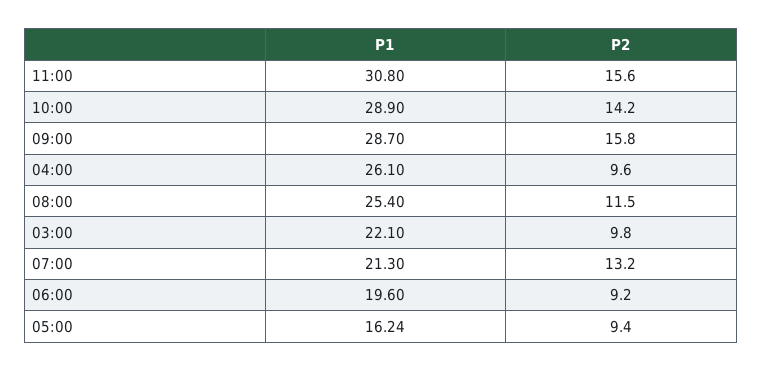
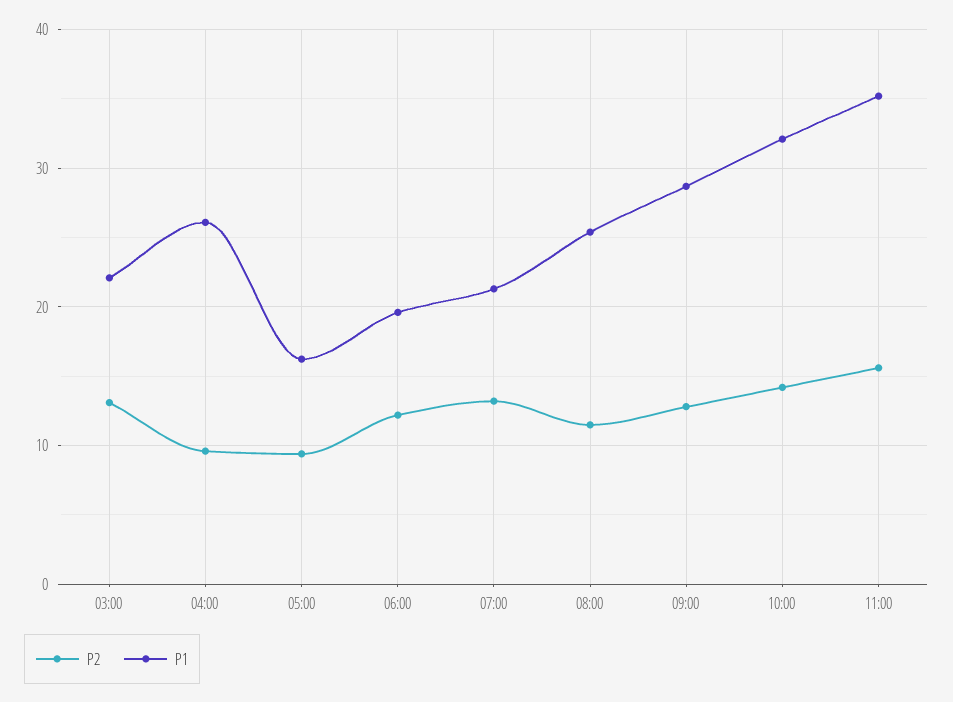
  {
    "P1": {
-     "11:00": 30.8,
+     "11:00": 35,
-     "10:00": 28.9,
+     "10:00": 32,
      "09:00": 28.7,
      "04:00": 26.1,
      "08:00": 25.4,
      "03:00": 22.1,
      "07:00": 21.3,
      "06:00": 19.6,
      "05:00": 16.24
    },
    "P2": {
      "11:00": 15.6,
      "10:00": 14.2,
-     "09:00": 15.8,
+     "09:00": 13,
      "04:00": 9.6,
      "08:00": 11.5,
-     "03:00": 9.8,
+     "03:00": 13,
      "07:00": 13.2,
-     "06:00": 9.2,
+     "06:00": 12,
      "05:00": 9.4
    }
  }

